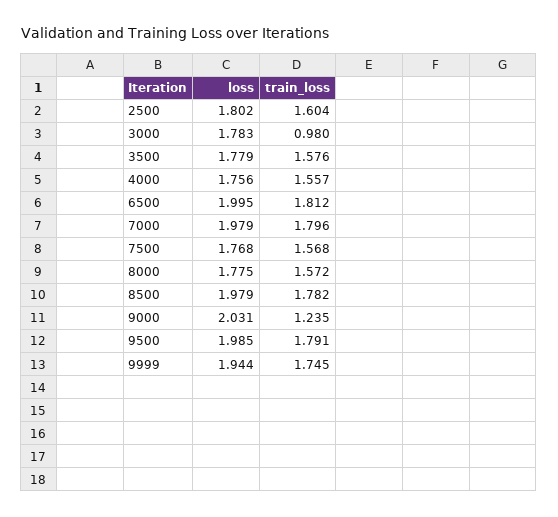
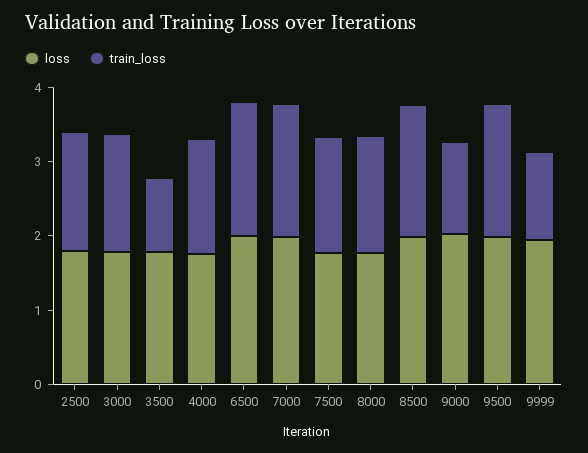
  {
    "loss": {
      "2500": 1.802,
      "3000": 1.783,
      "3500": 1.779,
      "4000": 1.756,
      "6500": 1.995,
      "7000": 1.979,
      "7500": 1.768,
      "8000": 1.775,
      "8500": 1.979,
      "9000": 2.031,
      "9500": 1.985,
      "9999": 1.944
    },
    "train_loss": {
      "2500": 1.604,
-     "3000": 0.98,
+     "3000": 1.6,
-     "3500": 1.576,
+     "3500": 1,
      "4000": 1.557,
      "6500": 1.812,
      "7000": 1.796,
      "7500": 1.568,
      "8000": 1.572,
      "8500": 1.782,
      "9000": 1.235,
      "9500": 1.791,
-     "9999": 1.745
+     "9999": 1.2
    }
  }

